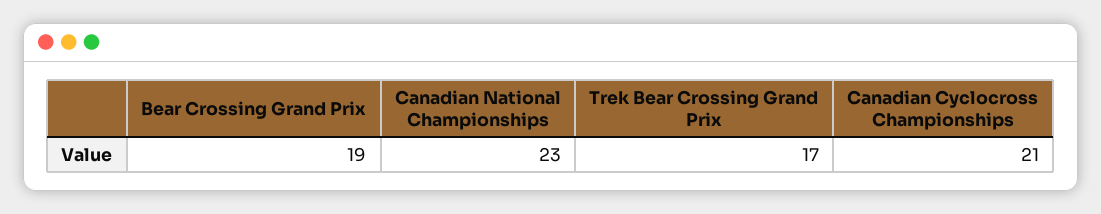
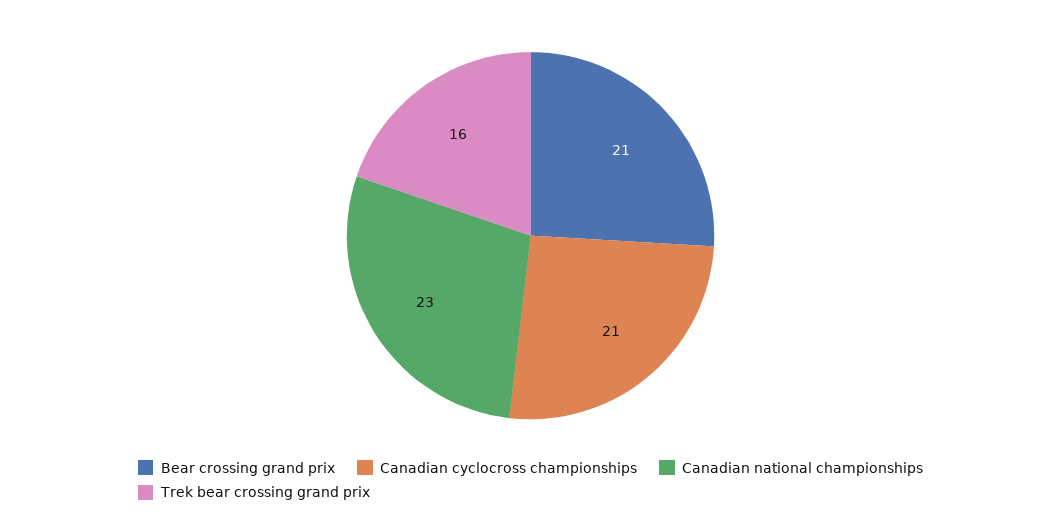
  {
-   "Bear Crossing Grand Prix": 19,
+   "Bear Crossing Grand Prix": 21,
    "Canadian National Championships": 23,
-   "Trek Bear Crossing Grand Prix": 17,
+   "Trek Bear Crossing Grand Prix": 16,
    "Canadian Cyclocross Championships": 21
  }

